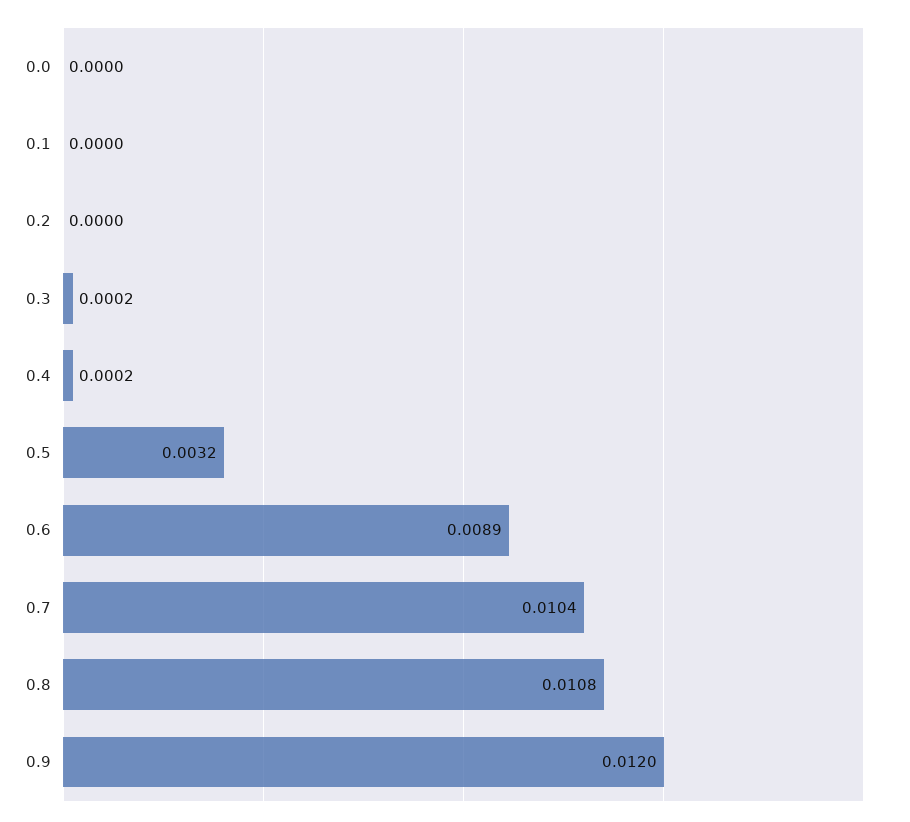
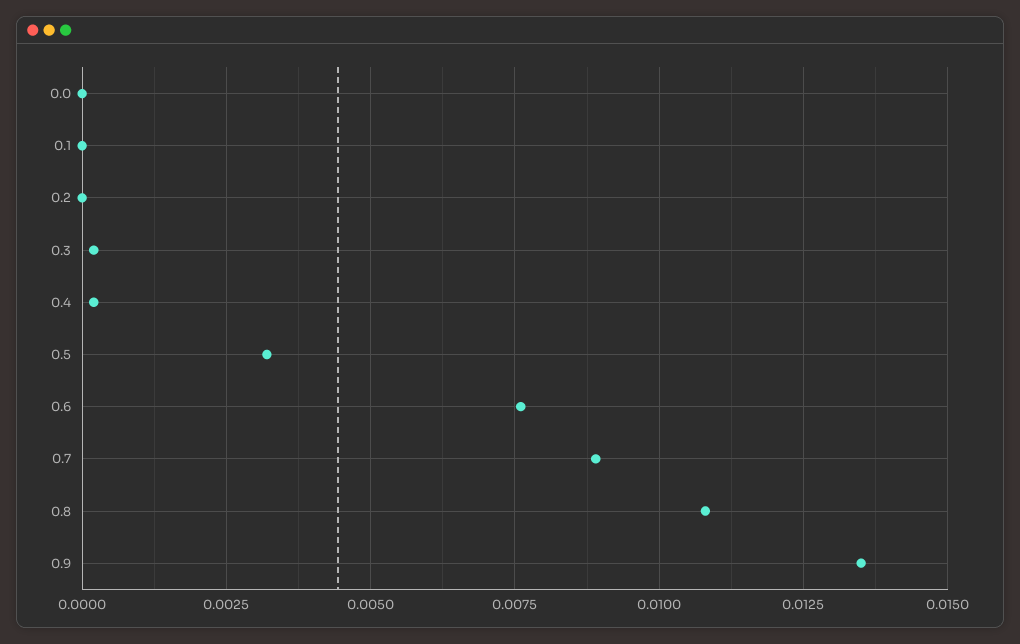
  {
    "0.0": 0,
    "0.1": 0,
    "0.2": 0,
    "0.3": 0.0002,
    "0.4": 0.0002,
    "0.5": 0.0032,
-   "0.6": 0.0089,
+   "0.6": 0.0075,
-   "0.7": 0.0104,
+   "0.7": 0.009,
    "0.8": 0.0108,
-   "0.9": 0.012
+   "0.9": 0.0135
  }

